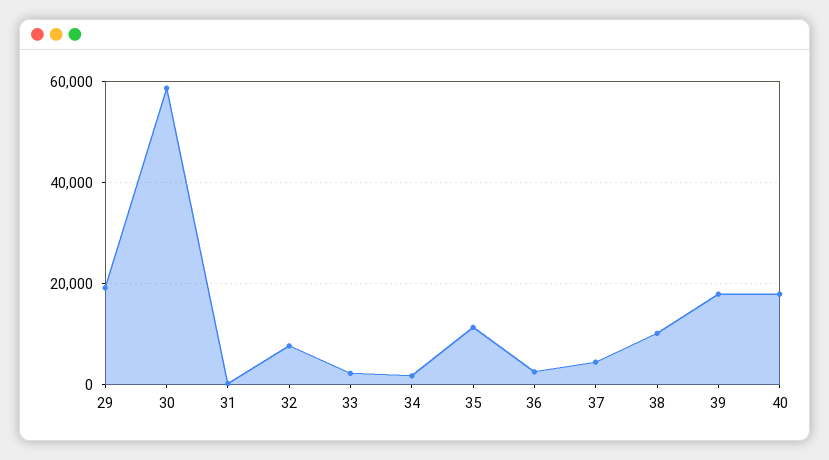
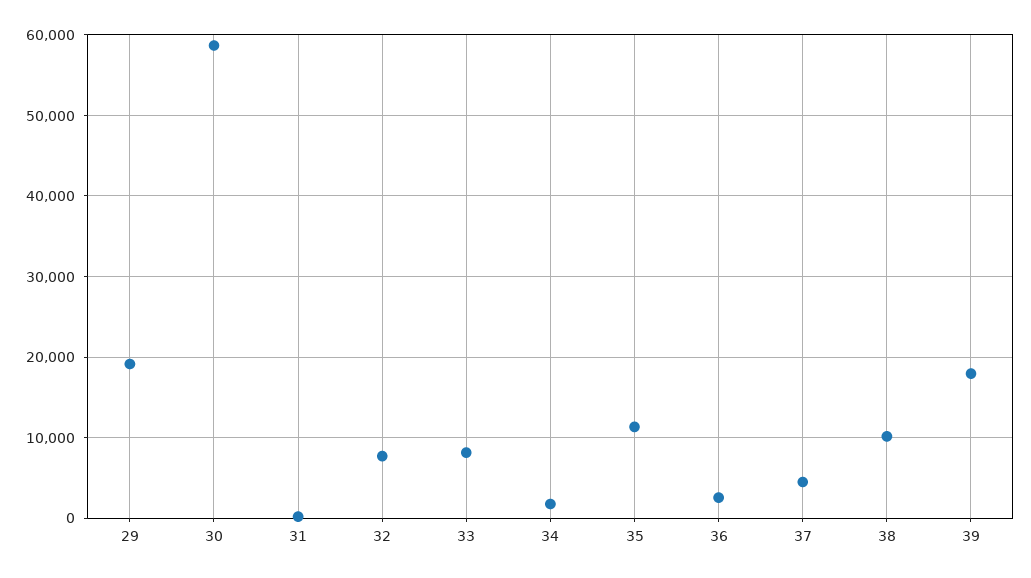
  {
    "29": 19000,
    "30": 59000,
    "31": 0,
    "32": 8000,
-   "33": 2000,
+   "33": 8000,
    "34": 2000,
    "35": 11000,
    "36": 3000,
    "37": 4000,
    "38": 10000,
-   "39": 18000,
+   "39": 18000
-   "40": 18000
  }

